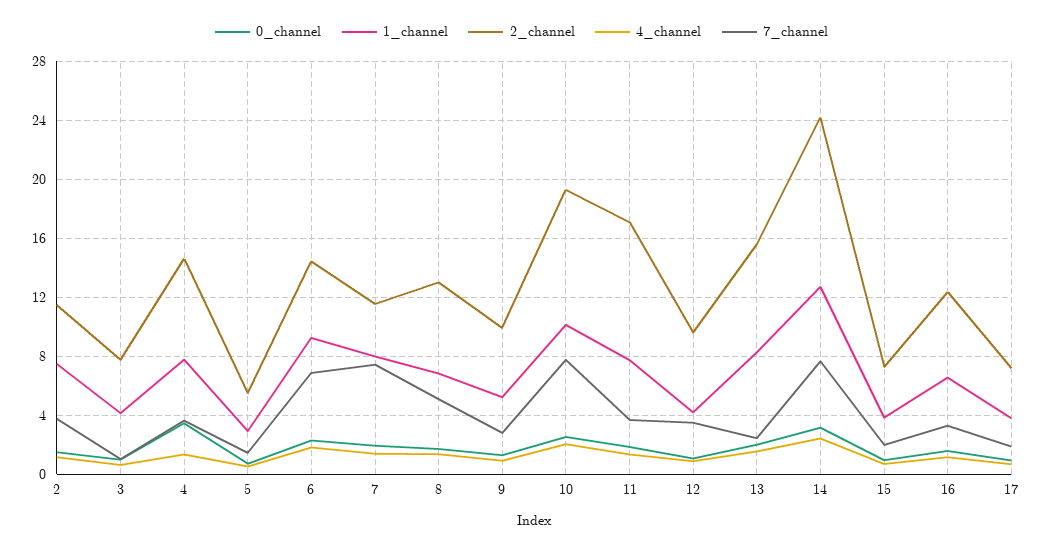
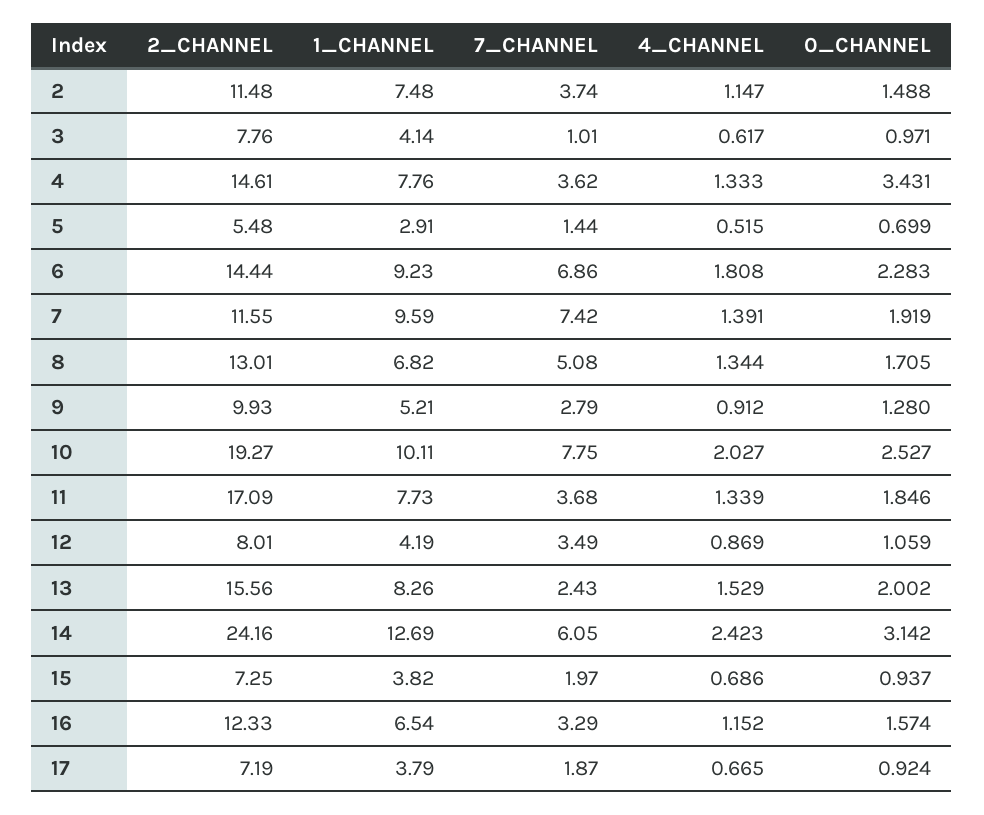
  {
    "0_channel": {
      "2": 1.488,
      "3": 0.971,
      "4": 3.431,
      "5": 0.699,
      "6": 2.283,
      "7": 1.919,
      "8": 1.705,
      "9": 1.28,
      "10": 2.527,
      "11": 1.846,
      "12": 1.059,
      "13": 2.002,
      "14": 3.142,
      "15": 0.937,
      "16": 1.574,
      "17": 0.924
    },
    "1_channel": {
      "2": 7.48,
      "3": 4.14,
      "4": 7.76,
      "5": 2.91,
      "6": 9.23,
-     "7": 8,
+     "7": 9.59,
      "8": 6.82,
      "9": 5.21,
      "10": 10.11,
      "11": 7.73,
      "12": 4.19,
      "13": 8.26,
      "14": 12.69,
      "15": 3.82,
      "16": 6.54,
      "17": 3.79
    },
    "2_channel": {
      "2": 11.48,
      "3": 7.76,
      "4": 14.61,
      "5": 5.48,
      "6": 14.44,
      "7": 11.55,
      "8": 13.01,
      "9": 9.93,
      "10": 19.27,
      "11": 17.09,
-     "12": 9.5,
+     "12": 8.01,
      "13": 15.56,
      "14": 24.16,
      "15": 7.25,
      "16": 12.33,
      "17": 7.19
    },
    "4_channel": {
      "2": 1.147,
      "3": 0.617,
      "4": 1.333,
      "5": 0.515,
      "6": 1.808,
      "7": 1.391,
      "8": 1.344,
      "9": 0.912,
      "10": 2.027,
      "11": 1.339,
      "12": 0.869,
      "13": 1.529,
      "14": 2.423,
      "15": 0.686,
      "16": 1.152,
      "17": 0.665
    },
    "7_channel": {
      "2": 3.74,
      "3": 1.01,
      "4": 3.62,
      "5": 1.44,
      "6": 6.86,
      "7": 7.42,
      "8": 5.08,
      "9": 2.79,
      "10": 7.75,
      "11": 3.68,
      "12": 3.49,
      "13": 2.43,
-     "14": 7.5,
+     "14": 6.05,
      "15": 1.97,
      "16": 3.29,
      "17": 1.87
    }
  }

